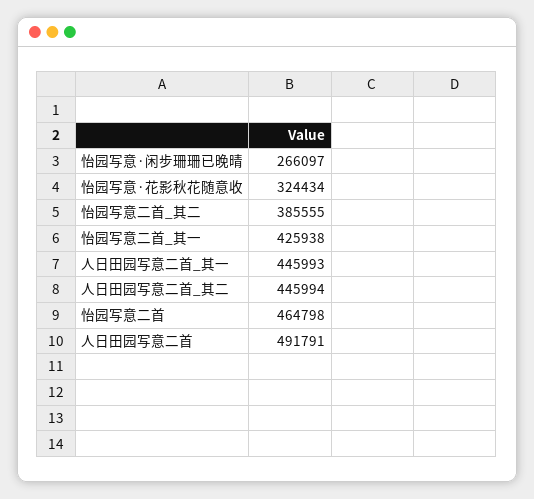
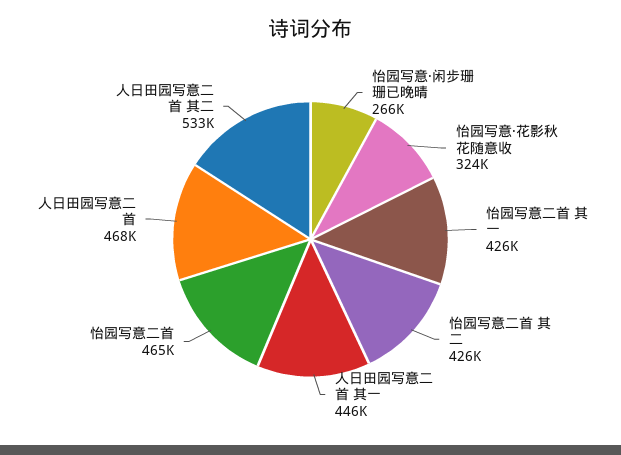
  {
    "怡园写意·闲步珊珊已晚晴": 266097,
    "怡园写意·花影秋花随意收": 324434,
-   "怡园写意二首_其二": 385555,
+   "怡园写意二首_其二": 426000,
    "怡园写意二首_其一": 425938,
    "人日田园写意二首_其一": 445993,
-   "人日田园写意二首_其二": 445994,
+   "人日田园写意二首_其二": 533000,
    "怡园写意二首": 464798,
-   "人日田园写意二首": 491791
+   "人日田园写意二首": 468000
  }

